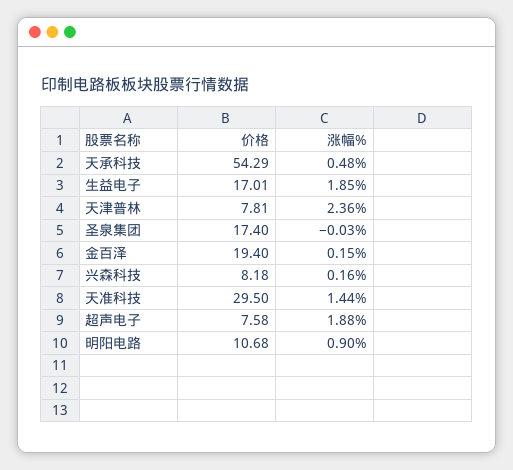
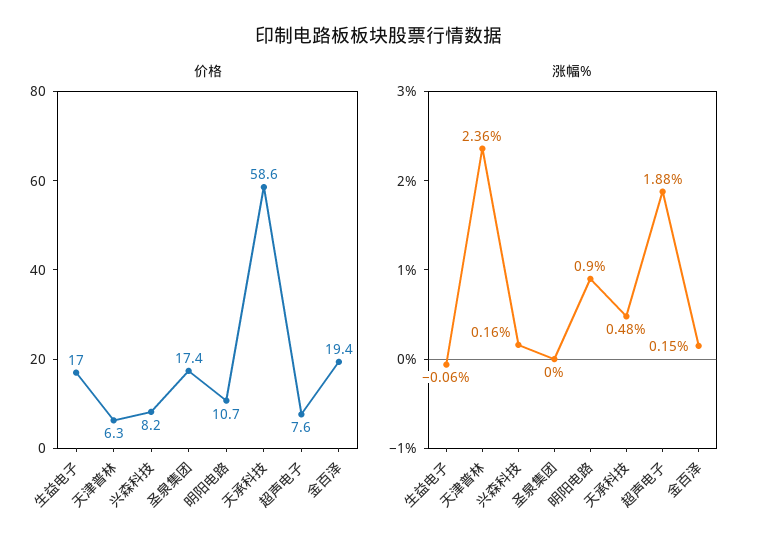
  {
    "价格": {
-     "天承科技": 54.29,
+     "天承科技": 58.6,
      "生益电子": 17.01,
-     "天津普林": 7.81,
+     "天津普林": 6.3,
      "圣泉集团": 17.4,
      "金百泽": 19.4,
      "兴森科技": 8.18,
-     "天准科技": 29.5,
      "超声电子": 7.58,
      "明阳电路": 10.68
    },
    "涨幅%": {
      "天承科技": 0.48,
-     "生益电子": 1.85,
+     "生益电子": -0.06,
      "天津普林": 2.36,
-     "圣泉集团": -0.03,
+     "圣泉集团": 0,
      "金百泽": 0.15,
      "兴森科技": 0.16,
-     "天准科技": 1.44,
      "超声电子": 1.88,
      "明阳电路": 0.9
    }
  }

